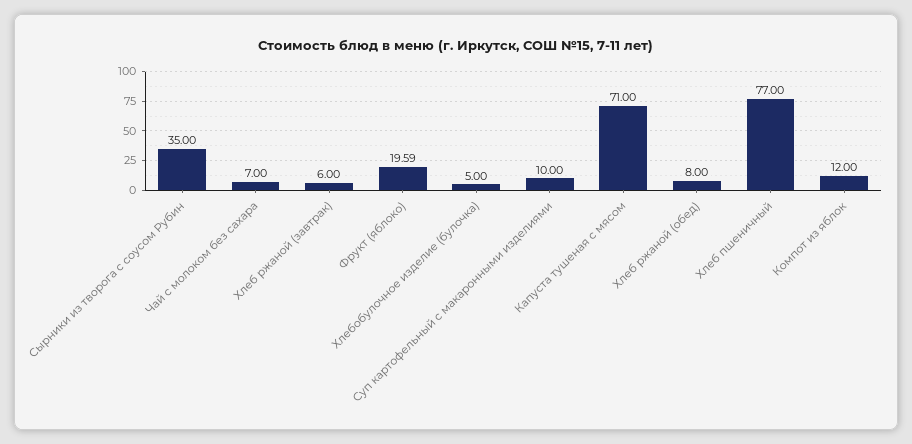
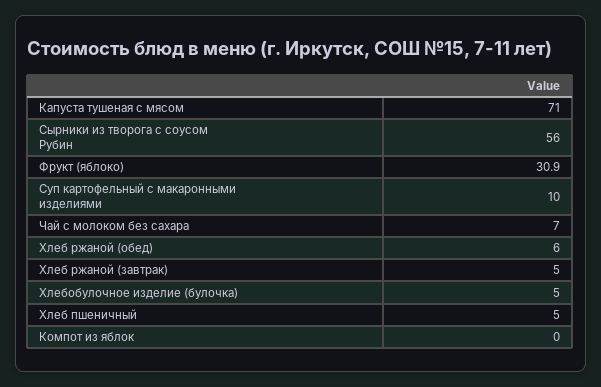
  {
-   "Сырники из творога с соусом Рубин": 35,
+   "Сырники из творога с соусом Рубин": 56,
    "Чай с молоком без сахара": 7,
-   "Хлеб ржаной (завтрак)": 6,
+   "Хлеб ржаной (завтрак)": 5,
-   "Фрукт (яблоко)": 19.59,
+   "Фрукт (яблоко)": 30.9,
    "Хлебобулочное изделие (булочка)": 5,
    "Суп картофельный с макаронными изделиями": 10,
    "Капуста тушеная с мясом": 71,
-   "Хлеб ржаной (обед)": 8,
+   "Хлеб ржаной (обед)": 6,
-   "Хлеб пшеничный": 77,
+   "Хлеб пшеничный": 5,
-   "Компот из яблок": 12
+   "Компот из яблок": 0
  }

